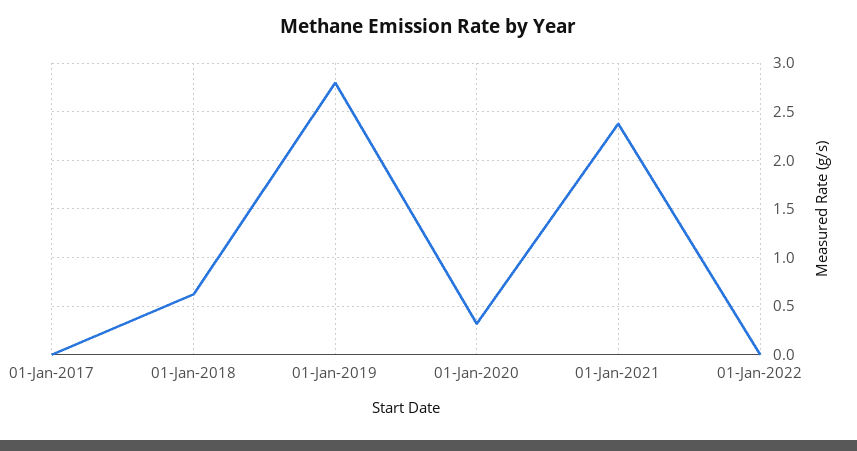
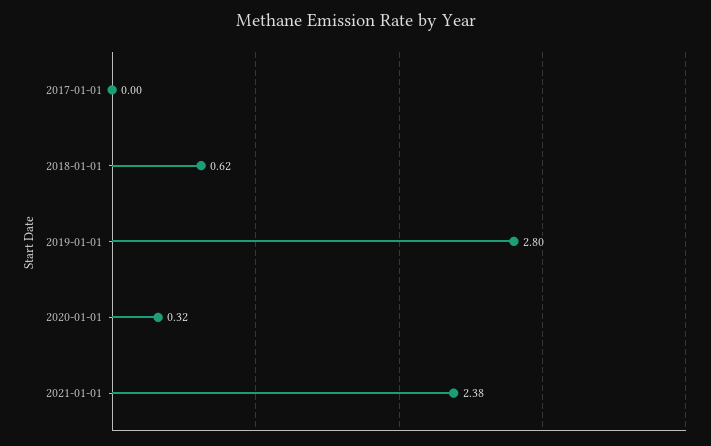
  {
    "01-Jan-2017": 0,
    "01-Jan-2018": 0.62,
    "01-Jan-2019": 2.8,
    "01-Jan-2020": 0.32,
-   "01-Jan-2021": 2.38,
+   "01-Jan-2021": 2.38
-   "01-Jan-2022": 0
  }

